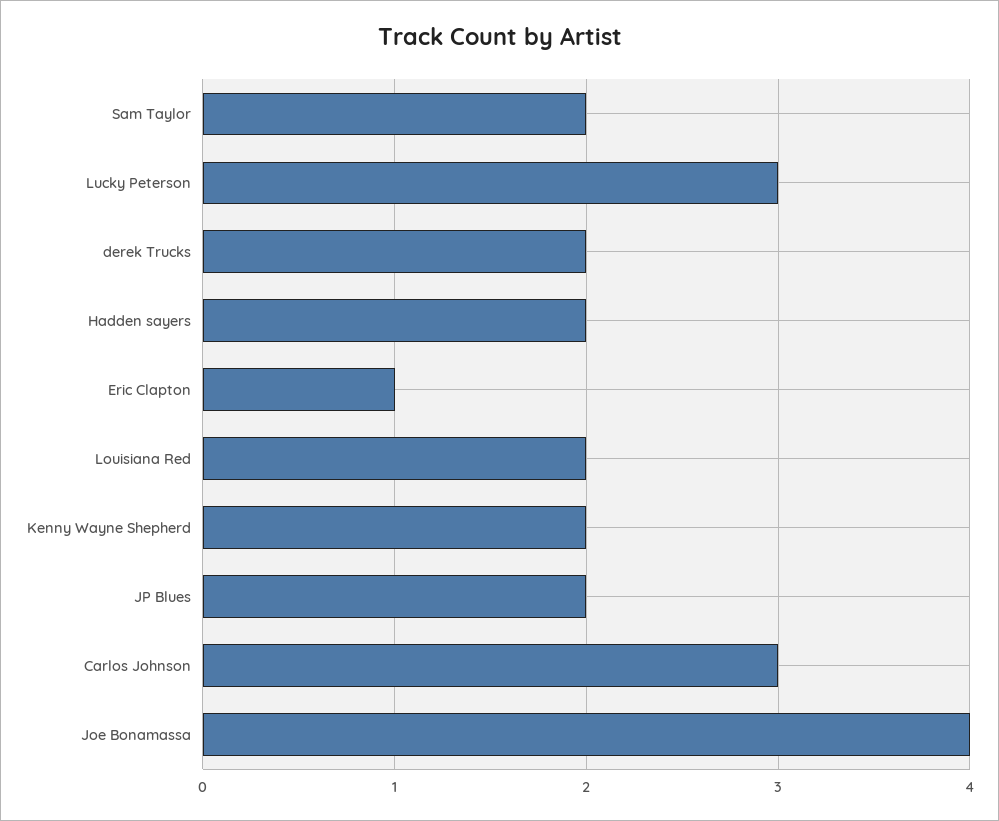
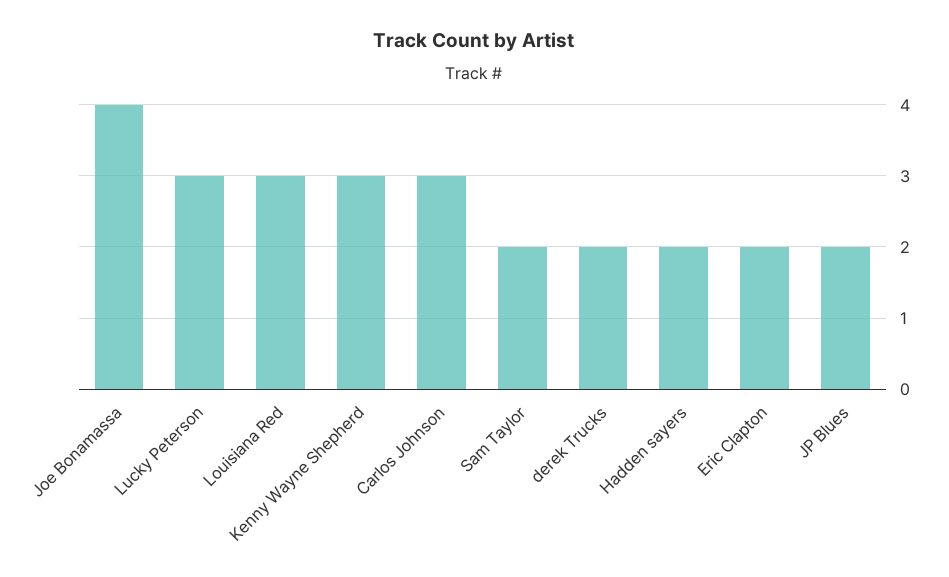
  {
    "Sam Taylor": 2,
    "Lucky Peterson": 3,
    "derek Trucks": 2,
    "Hadden sayers": 2,
-   "Eric Clapton": 1,
+   "Eric Clapton": 2,
-   "Louisiana Red": 2,
+   "Louisiana Red": 3,
-   "Kenny Wayne Shepherd": 2,
+   "Kenny Wayne Shepherd": 3,
    "JP Blues": 2,
    "Carlos Johnson": 3,
    "Joe Bonamassa": 4
  }

